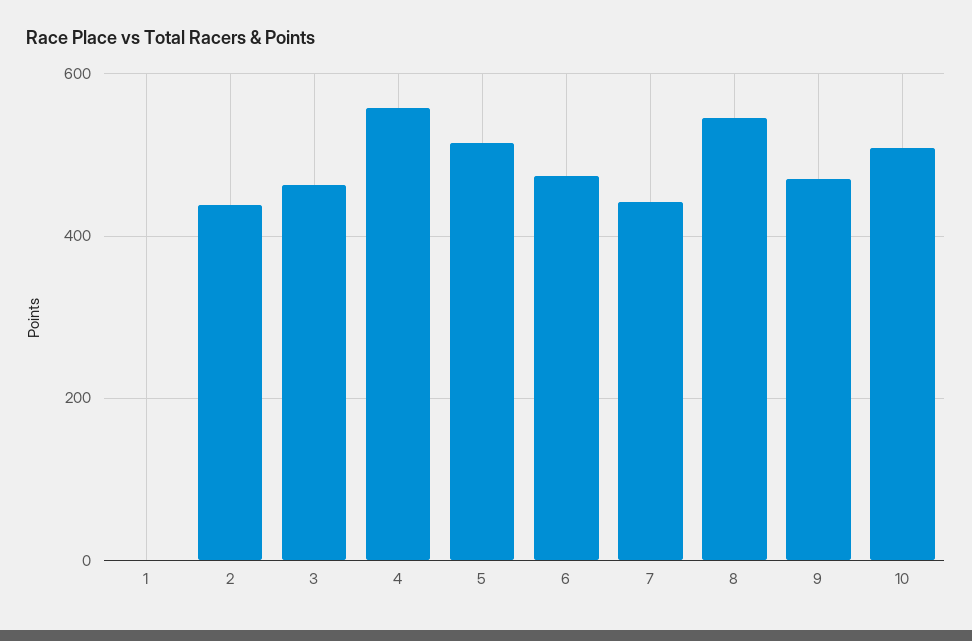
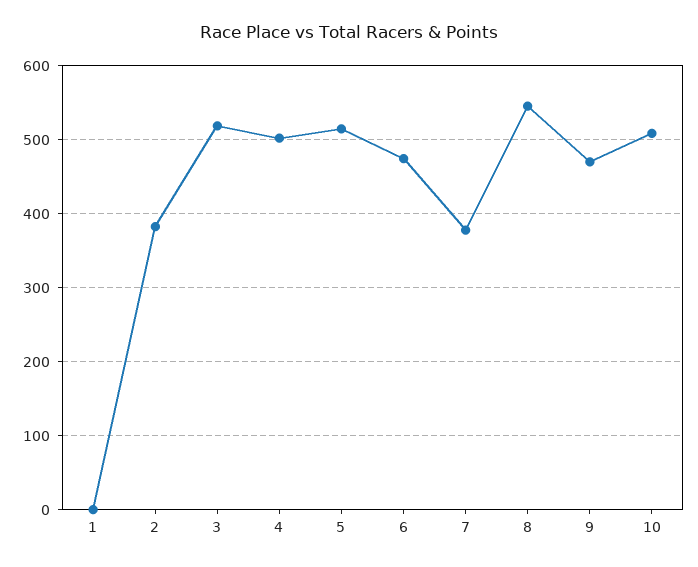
  {
    "1": 0,
-   "2": 440,
+   "2": 380,
-   "3": 460,
+   "3": 520,
-   "4": 560,
+   "4": 500,
    "5": 510,
    "6": 470,
-   "7": 440,
+   "7": 380,
    "8": 550,
    "9": 470,
    "10": 510
  }

